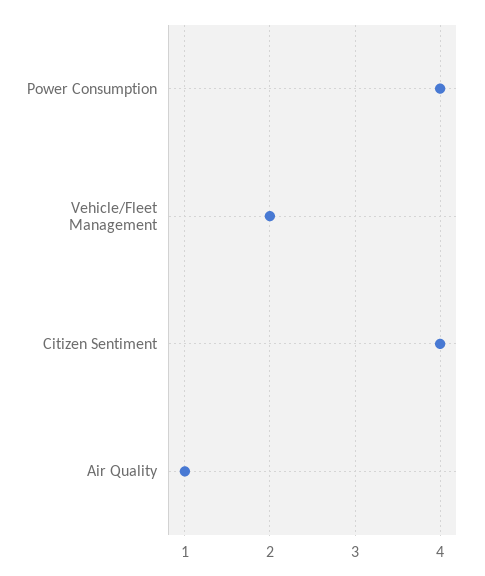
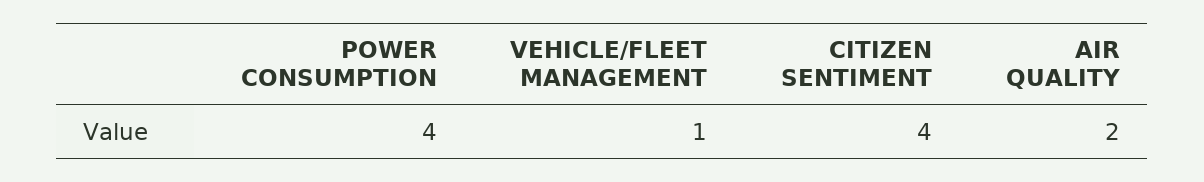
  {
    "Power Consumption": 4,
-   "Vehicle/Fleet Management": 2,
+   "Vehicle/Fleet Management": 1,
    "Citizen Sentiment": 4,
-   "Air Quality": 1
+   "Air Quality": 2
  }

